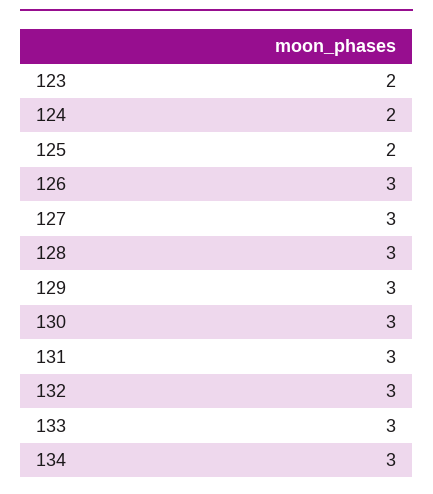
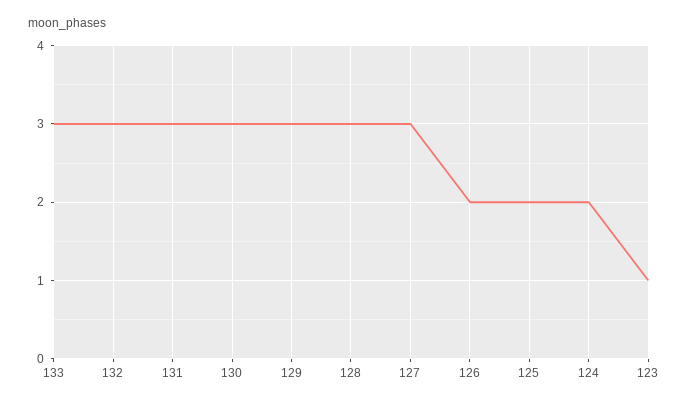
  {
-   "123": 2,
+   "123": 1,
    "124": 2,
    "125": 2,
-   "126": 3,
+   "126": 2,
    "127": 3,
    "128": 3,
    "129": 3,
    "130": 3,
    "131": 3,
    "132": 3,
-   "133": 3,
+   "133": 3
-   "134": 3
  }

